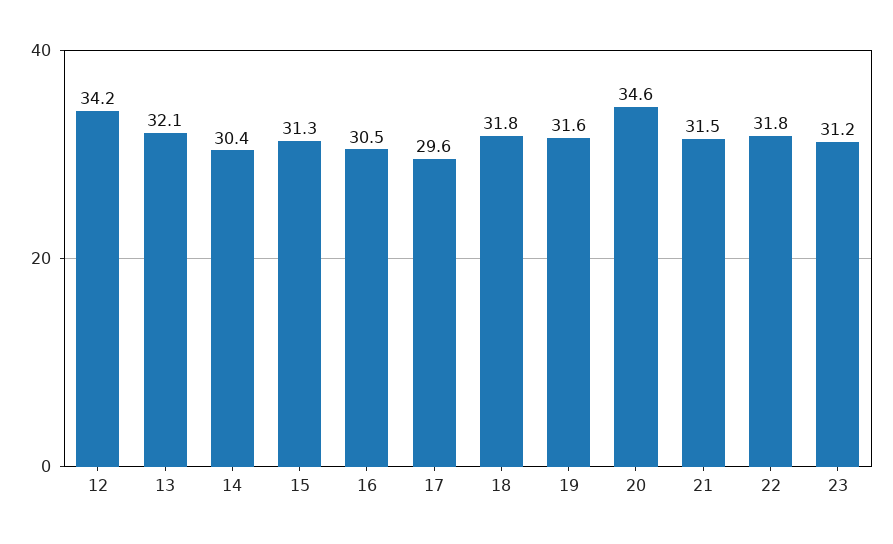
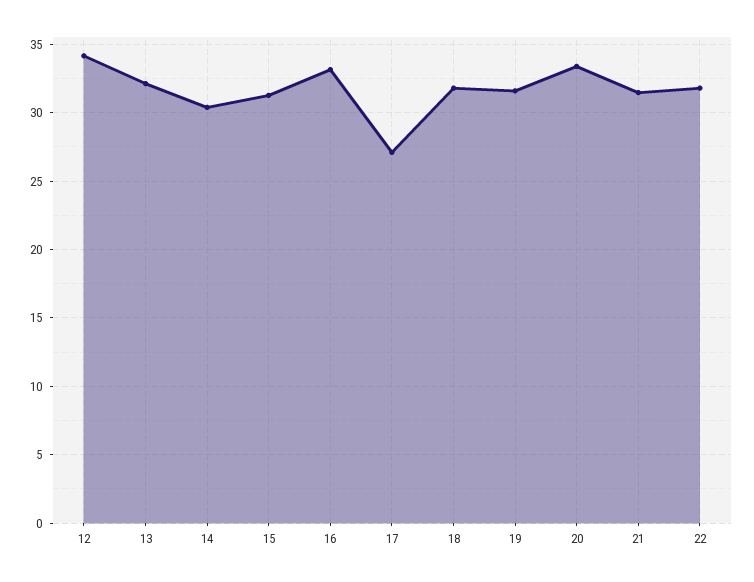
  {
    "12": 34.2,
    "13": 32.1,
    "14": 30.4,
    "15": 31.3,
-   "16": 30.5,
+   "16": 33,
-   "17": 29.6,
+   "17": 27,
    "18": 31.8,
    "19": 31.6,
-   "20": 34.6,
+   "20": 33.5,
    "21": 31.5,
-   "22": 31.8,
+   "22": 31.8
-   "23": 31.2
  }

